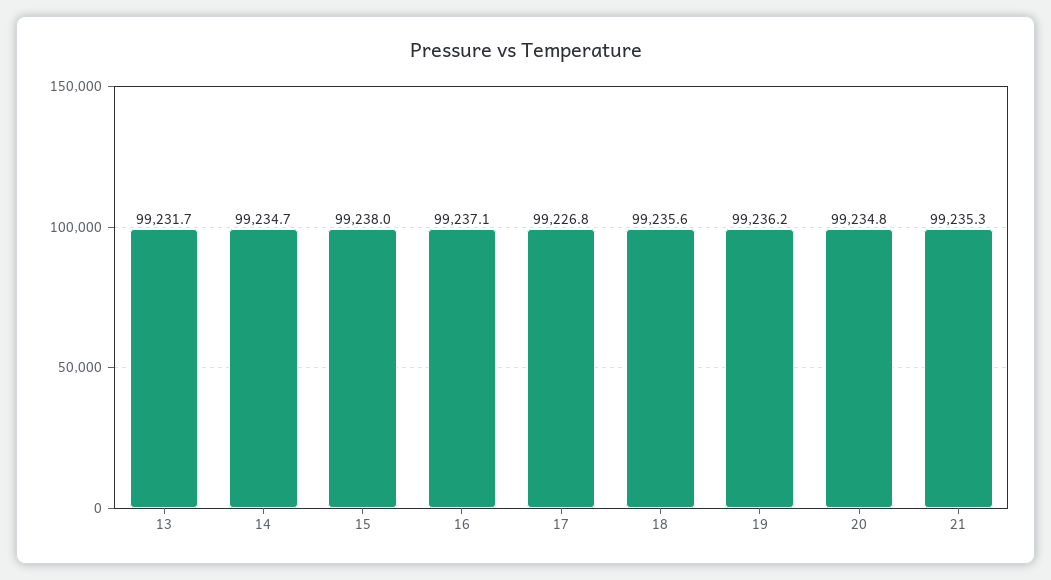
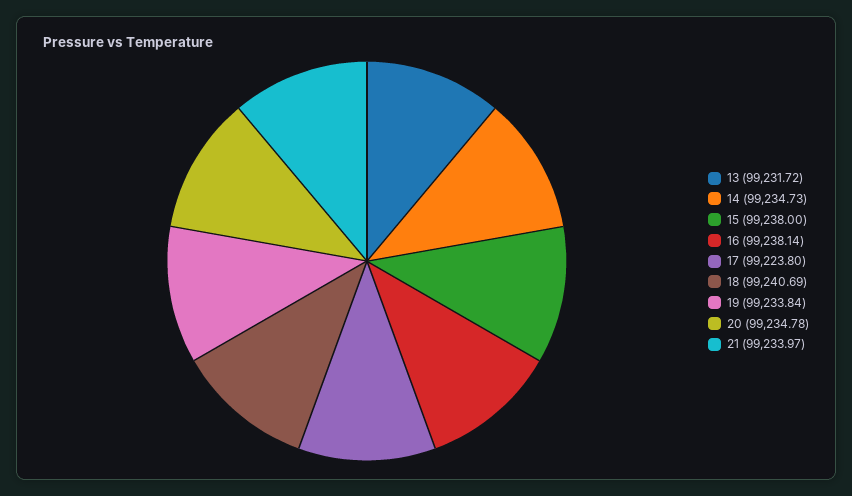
  {
    "13": 99231.72,
    "14": 99234.73,
    "15": 99238,
-   "16": 99237.1,
+   "16": 99238.14,
-   "17": 99226.8,
+   "17": 99223.8,
-   "18": 99235.6,
+   "18": 99240.69,
-   "19": 99236.2,
+   "19": 99233.84,
    "20": 99234.78,
-   "21": 99235.3
+   "21": 99233.97
  }

